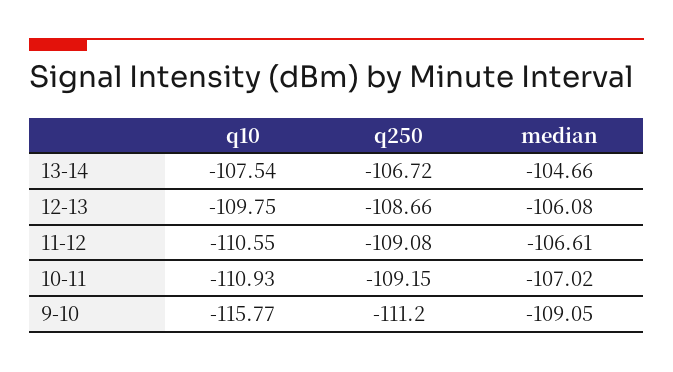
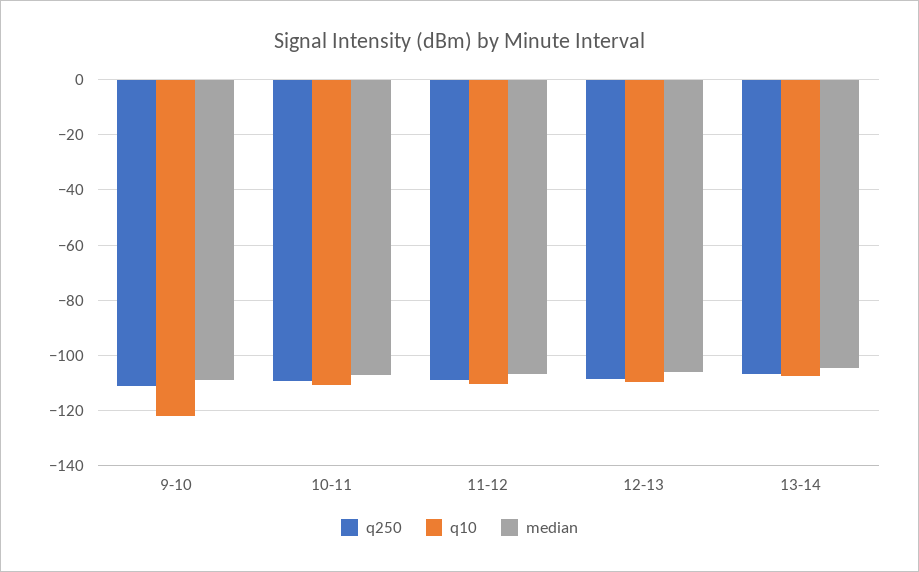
  {
    "q10": {
      "13-14": -107.54,
      "12-13": -109.75,
      "11-12": -110.55,
      "10-11": -110.93,
-     "9-10": -115.77
+     "9-10": -122.5
    },
    "q250": {
      "13-14": -106.72,
      "12-13": -108.66,
      "11-12": -109.08,
      "10-11": -109.15,
      "9-10": -111.2
    },
    "median": {
      "13-14": -104.66,
      "12-13": -106.08,
      "11-12": -106.61,
      "10-11": -107.02,
      "9-10": -109.05
    }
  }

